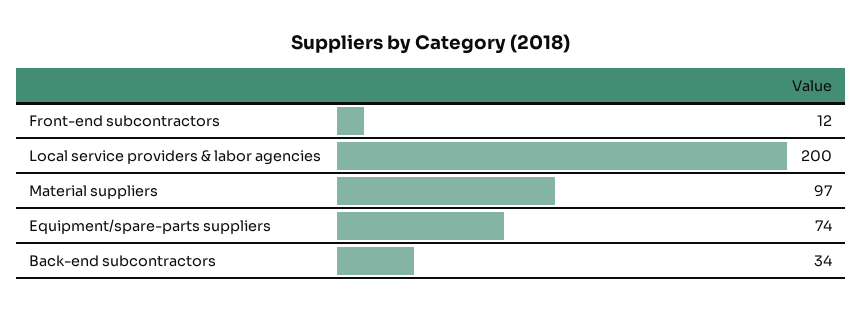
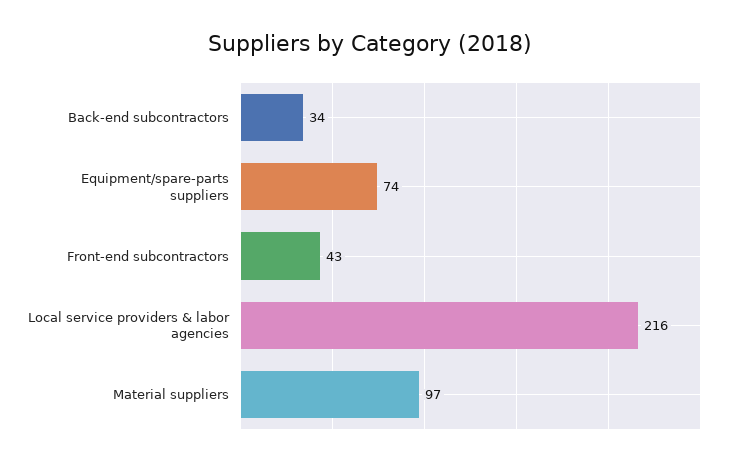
  {
-   "Front-end subcontractors": 12,
+   "Front-end subcontractors": 43,
-   "Local service providers & labor agencies": 200,
+   "Local service providers & labor agencies": 216,
    "Material suppliers": 97,
    "Equipment/spare-parts suppliers": 74,
    "Back-end subcontractors": 34
  }

